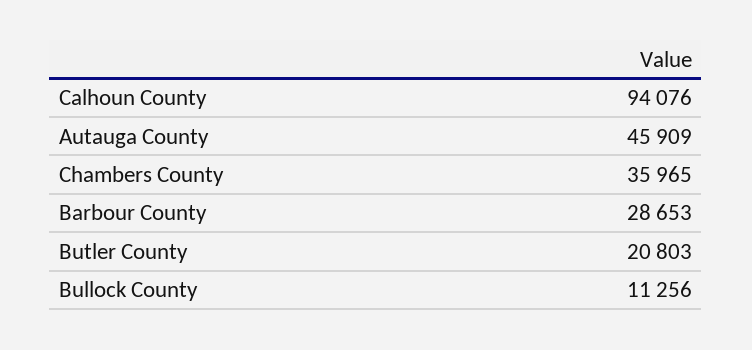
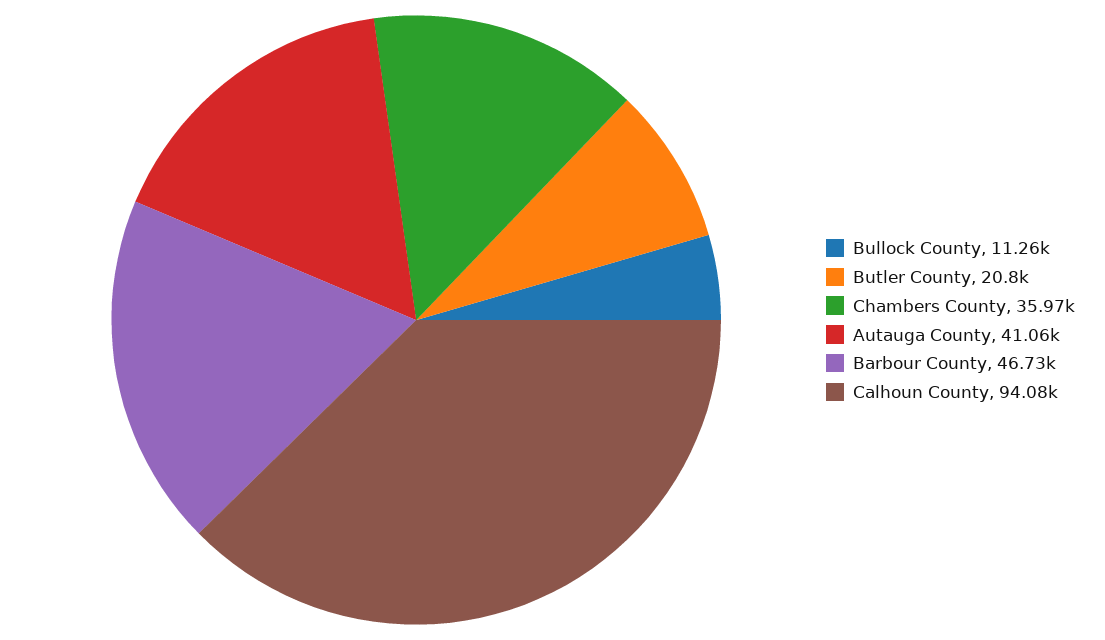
  {
    "Calhoun County": 94076,
-   "Autauga County": 45909,
+   "Autauga County": 41060,
    "Chambers County": 35965,
-   "Barbour County": 28653,
+   "Barbour County": 46730,
    "Butler County": 20803,
    "Bullock County": 11256
  }

